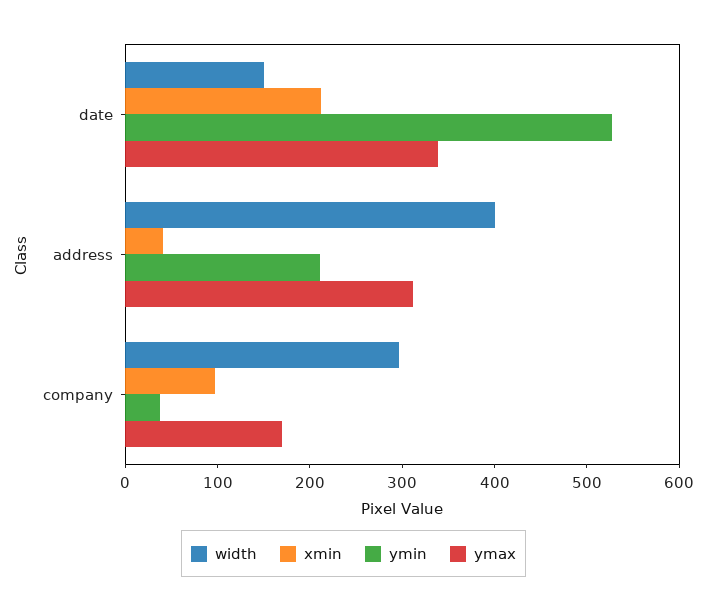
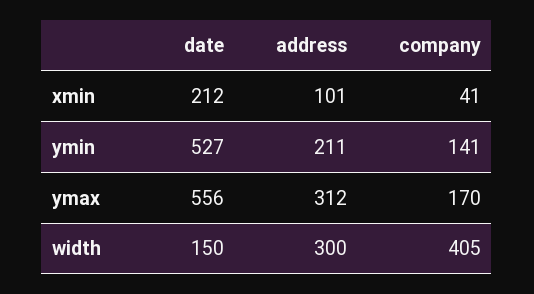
  {
    "width": {
      "date": 150,
-     "address": 400,
+     "address": 300,
-     "company": 300
+     "company": 405
    },
    "xmin": {
      "date": 212,
-     "address": 40,
+     "address": 101,
-     "company": 100
+     "company": 41
    },
    "ymin": {
      "date": 527,
      "address": 211,
-     "company": 40
+     "company": 141
    },
    "ymax": {
-     "date": 340,
+     "date": 556,
      "address": 312,
      "company": 170
    }
  }

